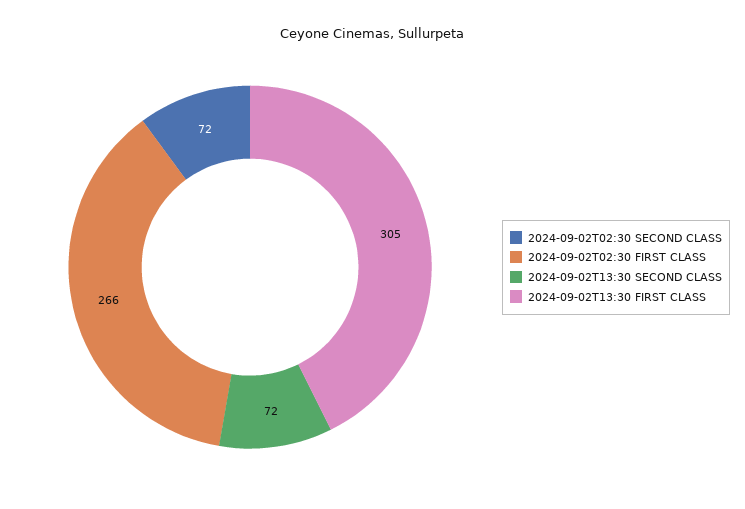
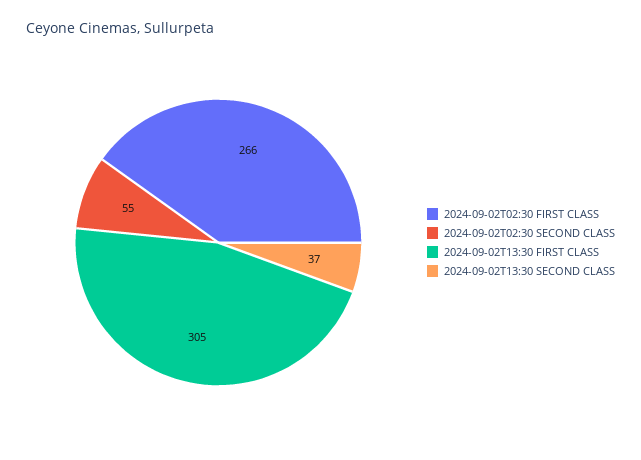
  {
-   "2024-09-02T02:30 SECOND CLASS": 72,
+   "2024-09-02T02:30 SECOND CLASS": 55,
    "2024-09-02T02:30 FIRST CLASS": 266,
-   "2024-09-02T13:30 SECOND CLASS": 72,
+   "2024-09-02T13:30 SECOND CLASS": 37,
    "2024-09-02T13:30 FIRST CLASS": 305
  }

